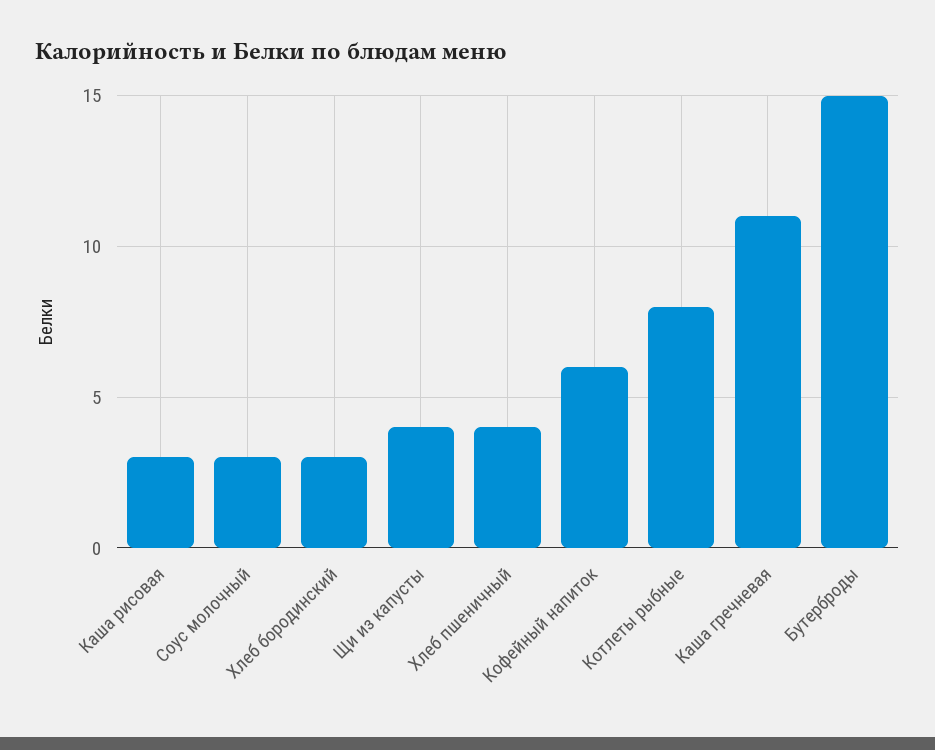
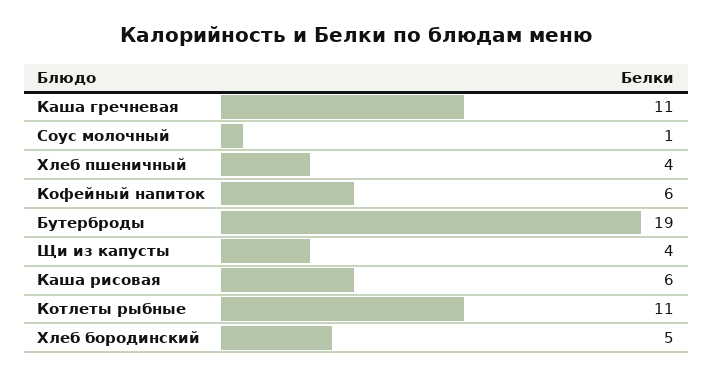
  {
-   "Каша рисовая": 3,
+   "Каша рисовая": 6,
-   "Соус молочный": 3,
+   "Соус молочный": 1,
-   "Хлеб бородинский": 3,
+   "Хлеб бородинский": 5,
    "Щи из капусты": 4,
    "Хлеб пшеничный": 4,
    "Кофейный напиток": 6,
-   "Котлеты рыбные": 8,
+   "Котлеты рыбные": 11,
    "Каша гречневая": 11,
-   "Бутерброды": 15
+   "Бутерброды": 19
  }

